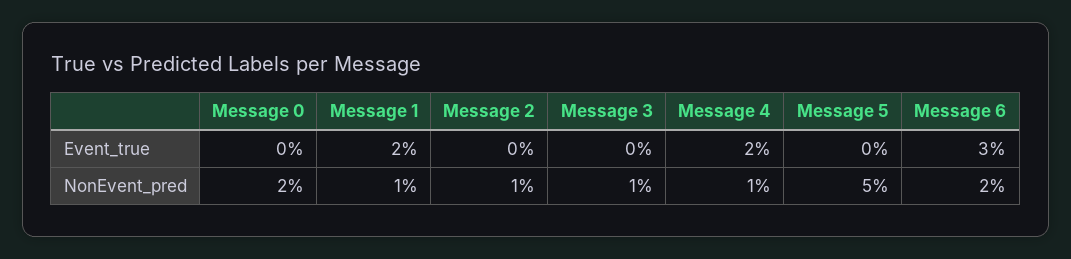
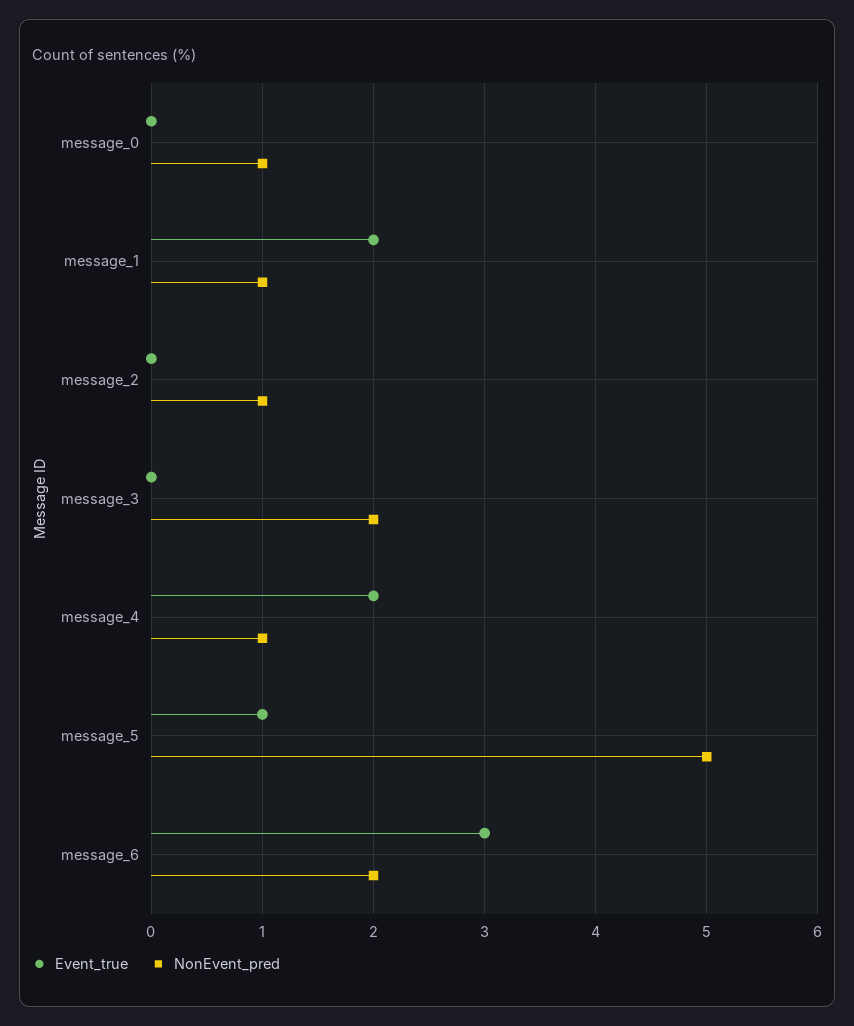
  {
    "Event_true": {
      "Message 0": 0,
      "Message 1": 2,
      "Message 2": 0,
      "Message 3": 0,
      "Message 4": 2,
-     "Message 5": 0,
+     "Message 5": 1,
      "Message 6": 3
    },
    "NonEvent_pred": {
-     "Message 0": 2,
+     "Message 0": 1,
      "Message 1": 1,
      "Message 2": 1,
-     "Message 3": 1,
+     "Message 3": 2,
      "Message 4": 1,
      "Message 5": 5,
      "Message 6": 2
    }
  }

